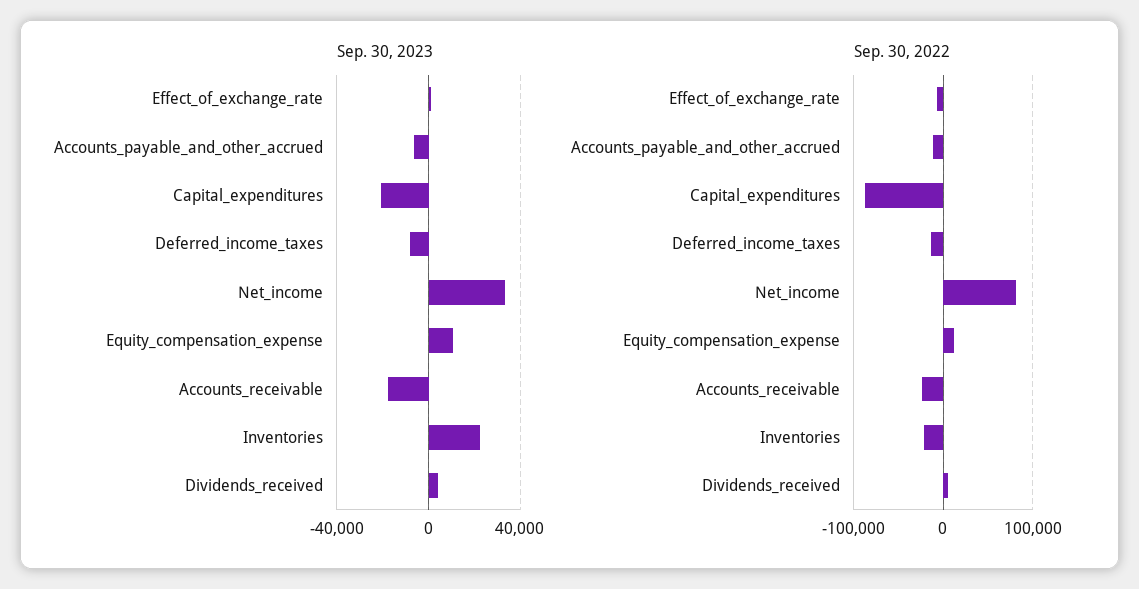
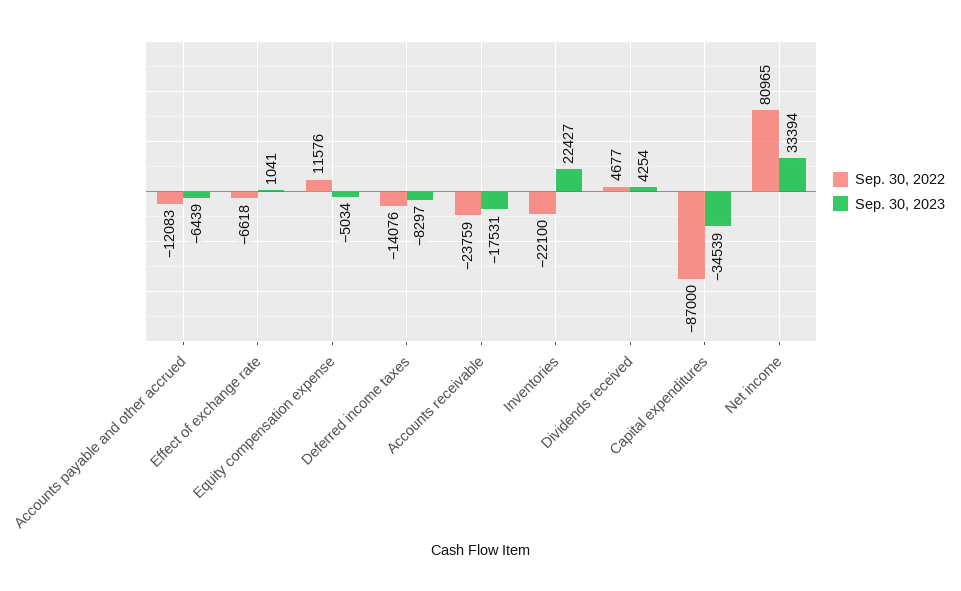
  {
    "Sep. 30, 2023": {
      "Effect_of_exchange_rate": 1041,
      "Accounts_payable_and_other_accrued": -6439,
-     "Capital_expenditures": -20000,
+     "Capital_expenditures": -34539,
      "Deferred_income_taxes": -8297,
      "Net_income": 33394,
-     "Equity_compensation_expense": 10000,
+     "Equity_compensation_expense": -5034,
      "Accounts_receivable": -17531,
      "Inventories": 22427,
      "Dividends_received": 4254
    },
    "Sep. 30, 2022": {
      "Effect_of_exchange_rate": -6618,
      "Accounts_payable_and_other_accrued": -12083,
      "Capital_expenditures": -87000,
      "Deferred_income_taxes": -14076,
      "Net_income": 80965,
      "Equity_compensation_expense": 11576,
      "Accounts_receivable": -23759,
      "Inventories": -22100,
      "Dividends_received": 4677
    }
  }

